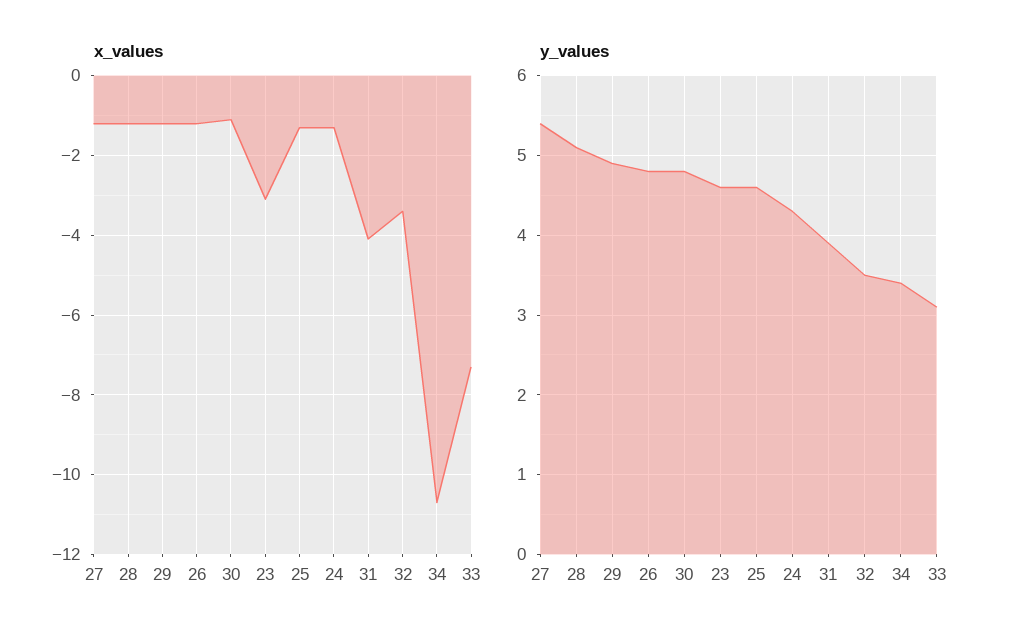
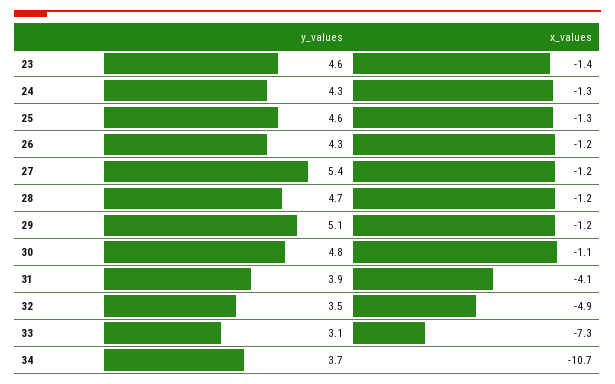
  {
    "x_values": {
      "27": -1.2,
      "28": -1.2,
      "29": -1.2,
      "26": -1.2,
      "30": -1.1,
-     "23": -3,
+     "23": -1.4,
      "25": -1.3,
      "24": -1.3,
      "31": -4.1,
-     "32": -3.5,
+     "32": -4.9,
      "34": -10.7,
      "33": -7.3
    },
    "y_values": {
      "27": 5.4,
-     "28": 5.1,
+     "28": 4.7,
-     "29": 4.9,
+     "29": 5.1,
-     "26": 4.8,
+     "26": 4.3,
      "30": 4.8,
      "23": 4.6,
      "25": 4.6,
      "24": 4.3,
      "31": 3.9,
      "32": 3.5,
-     "34": 3.4,
+     "34": 3.7,
      "33": 3.1
    }
  }

